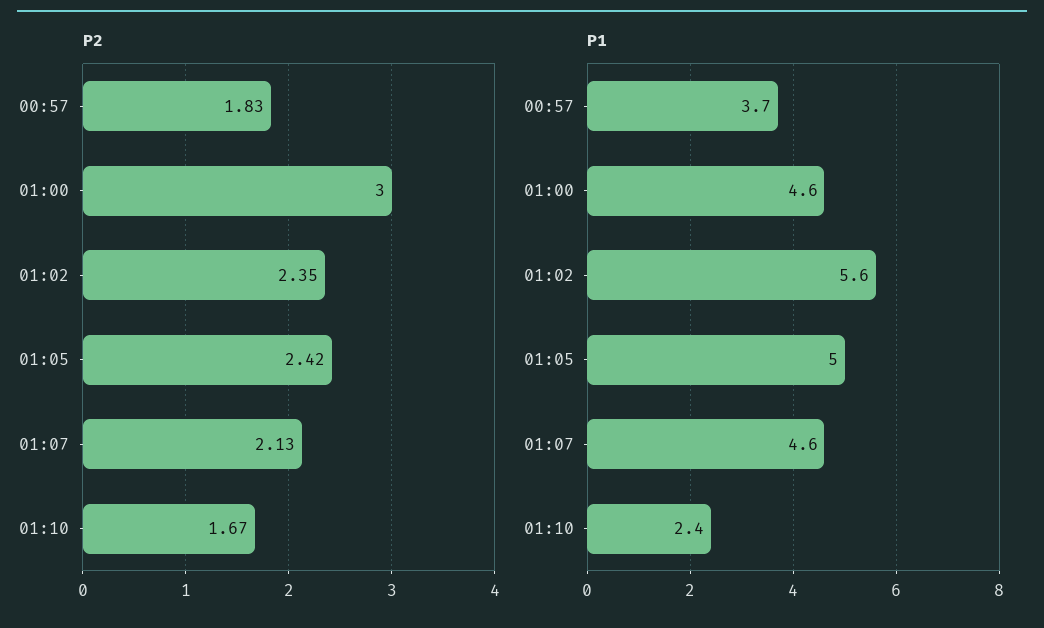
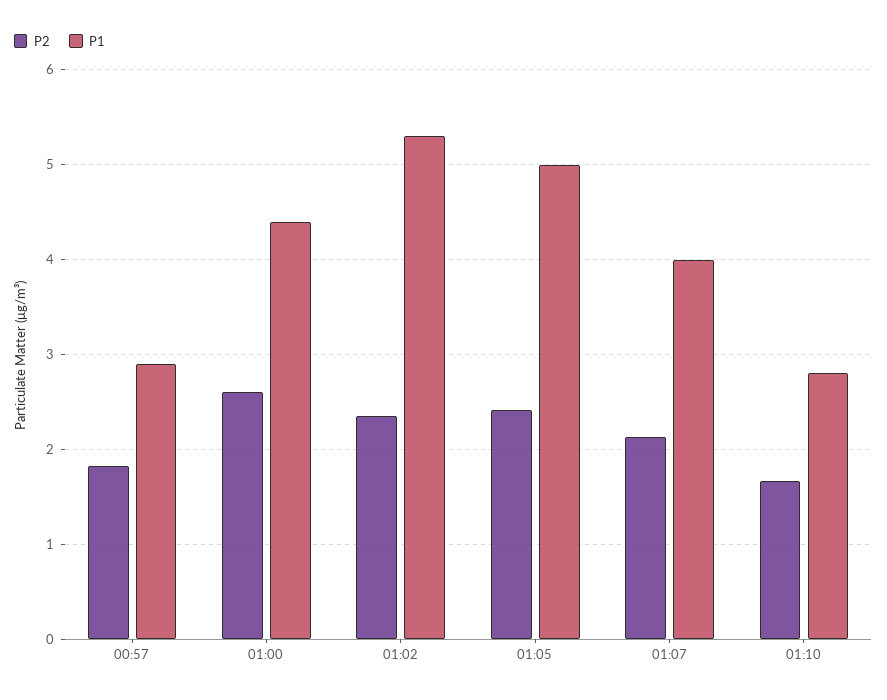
  {
    "P2": {
      "00:57": 1.83,
-     "01:00": 3,
+     "01:00": 2.6,
      "01:02": 2.35,
      "01:05": 2.42,
      "01:07": 2.13,
      "01:10": 1.67
    },
    "P1": {
-     "00:57": 3.7,
+     "00:57": 2.9,
-     "01:00": 4.6,
+     "01:00": 4.4,
-     "01:02": 5.6,
+     "01:02": 5.3,
      "01:05": 5,
-     "01:07": 4.6,
+     "01:07": 4,
-     "01:10": 2.4
+     "01:10": 2.8
    }
  }

